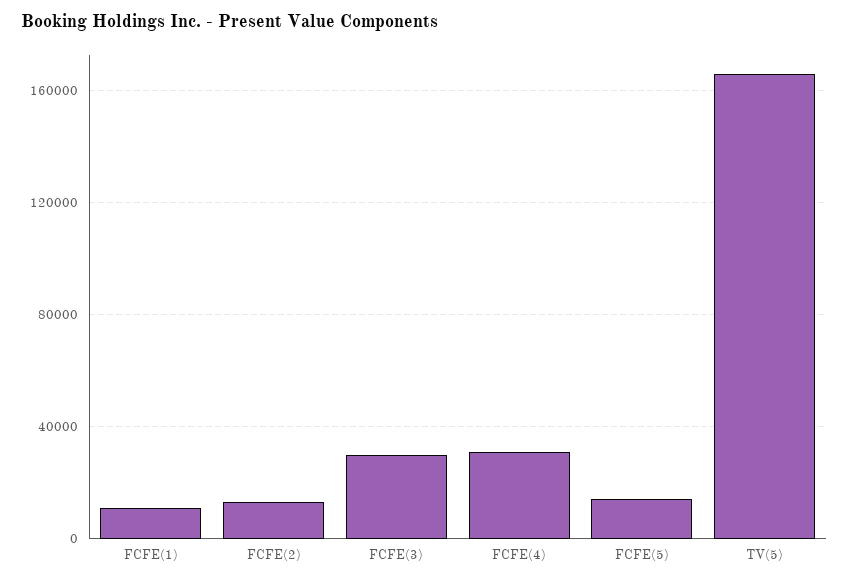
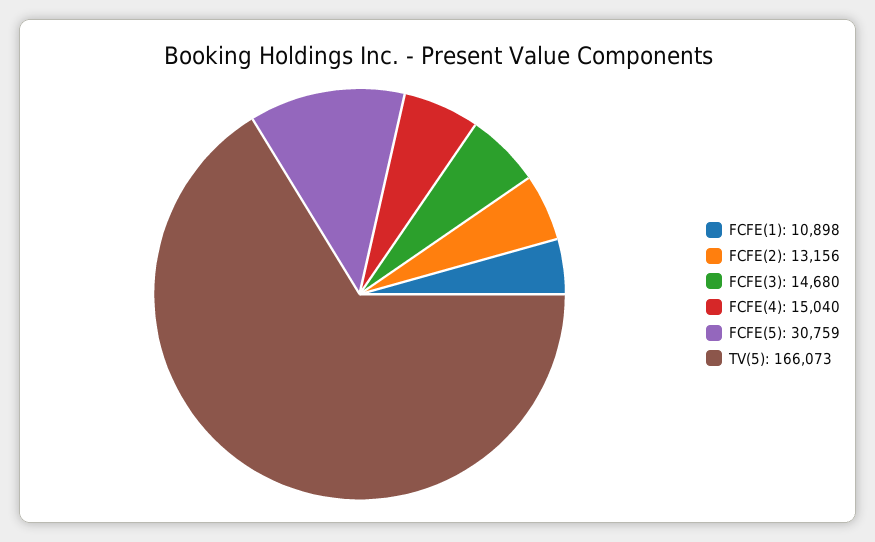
  {
    "FCFE(1)": 10898,
    "FCFE(2)": 13156,
-   "FCFE(3)": 30000,
+   "FCFE(3)": 14680,
-   "FCFE(4)": 30000,
+   "FCFE(4)": 15040,
-   "FCFE(5)": 15000,
+   "FCFE(5)": 30759,
    "TV(5)": 166073
  }

